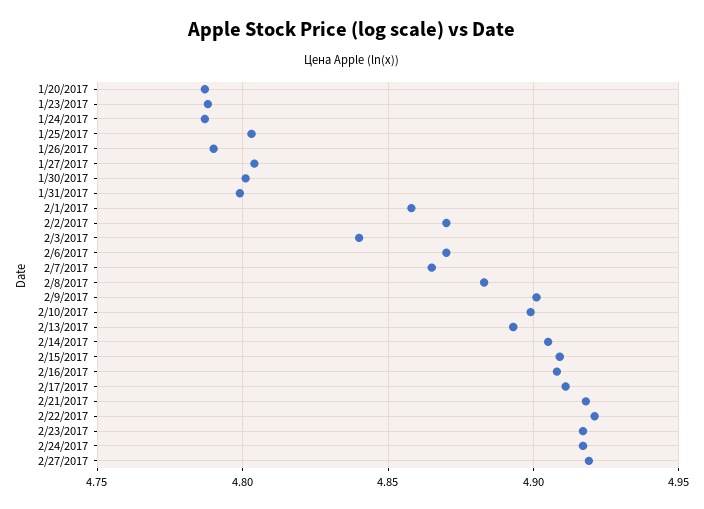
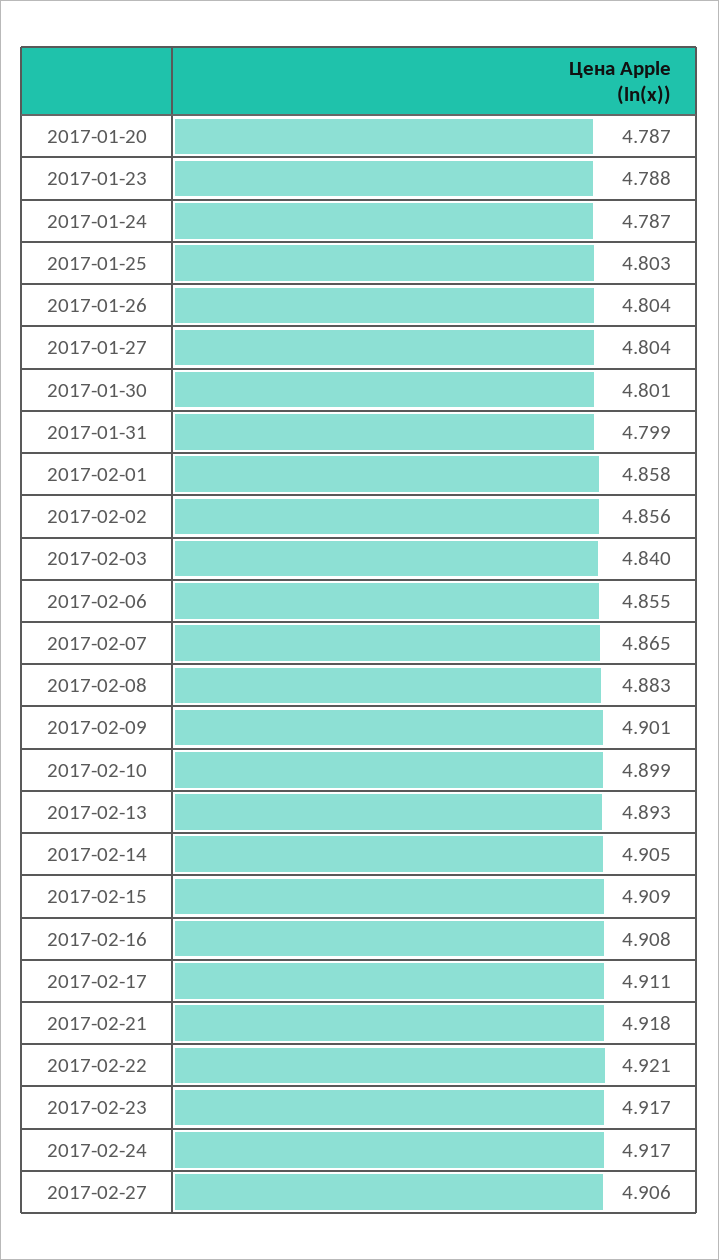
  {
    "1/20/2017": 4.787,
    "1/23/2017": 4.788,
    "1/24/2017": 4.787,
    "1/25/2017": 4.803,
-   "1/26/2017": 4.79,
+   "1/26/2017": 4.804,
    "1/27/2017": 4.804,
    "1/30/2017": 4.801,
    "1/31/2017": 4.799,
    "2/1/2017": 4.858,
-   "2/2/2017": 4.87,
+   "2/2/2017": 4.856,
    "2/3/2017": 4.84,
-   "2/6/2017": 4.87,
+   "2/6/2017": 4.855,
    "2/7/2017": 4.865,
    "2/8/2017": 4.883,
    "2/9/2017": 4.901,
    "2/10/2017": 4.899,
    "2/13/2017": 4.893,
    "2/14/2017": 4.905,
    "2/15/2017": 4.909,
    "2/16/2017": 4.908,
    "2/17/2017": 4.911,
    "2/21/2017": 4.918,
    "2/22/2017": 4.921,
    "2/23/2017": 4.917,
    "2/24/2017": 4.917,
-   "2/27/2017": 4.92
+   "2/27/2017": 4.906
  }

